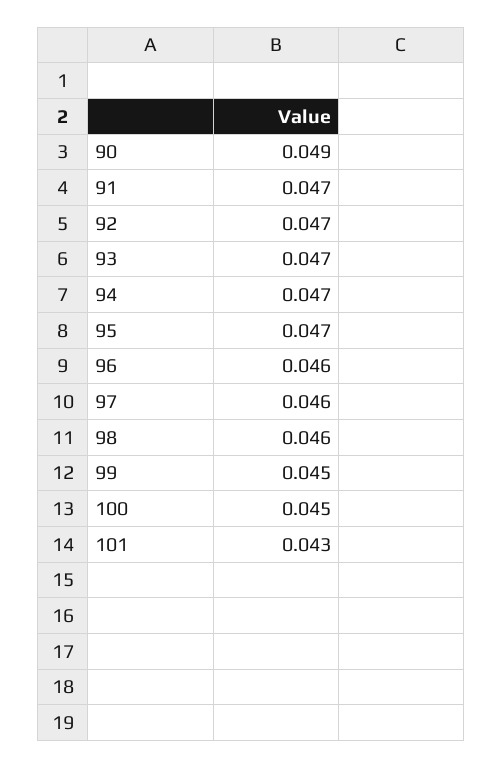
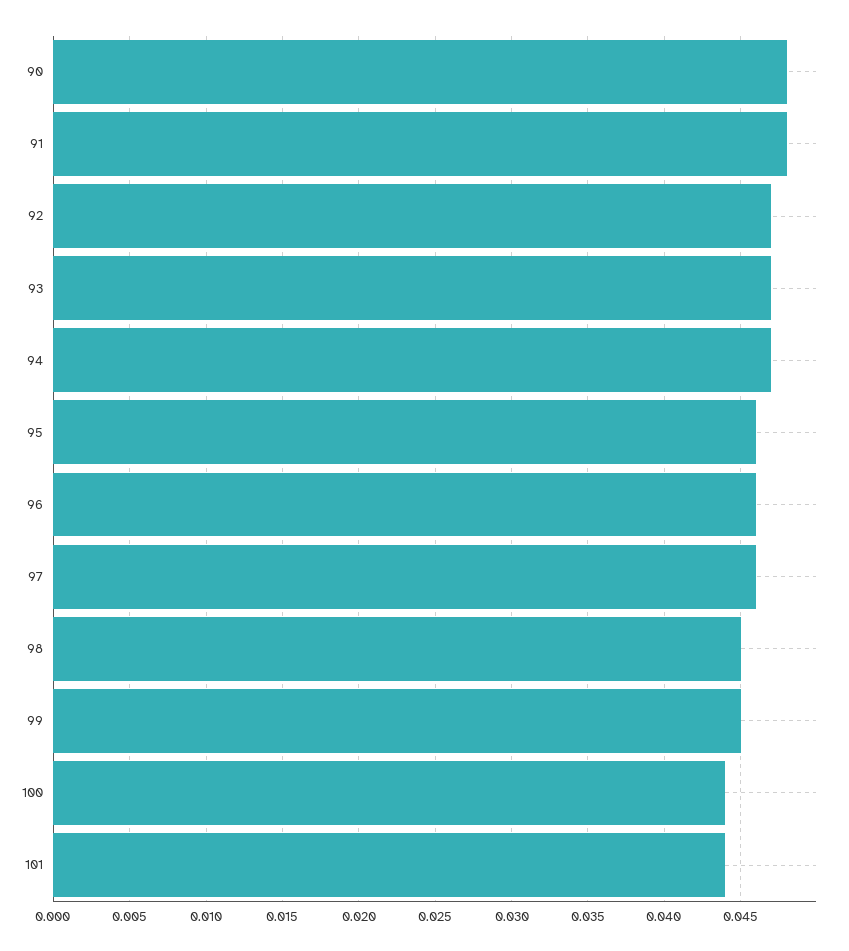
  {
-   "90": 0.049,
+   "90": 0.048,
-   "91": 0.047,
+   "91": 0.048,
    "92": 0.047,
    "93": 0.047,
    "94": 0.047,
-   "95": 0.047,
+   "95": 0.046,
    "96": 0.046,
    "97": 0.046,
-   "98": 0.046,
+   "98": 0.045,
    "99": 0.045,
-   "100": 0.045,
+   "100": 0.044,
-   "101": 0.043
+   "101": 0.044
  }

